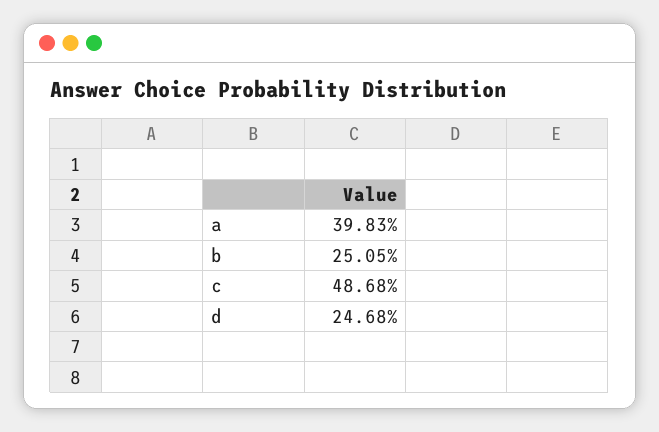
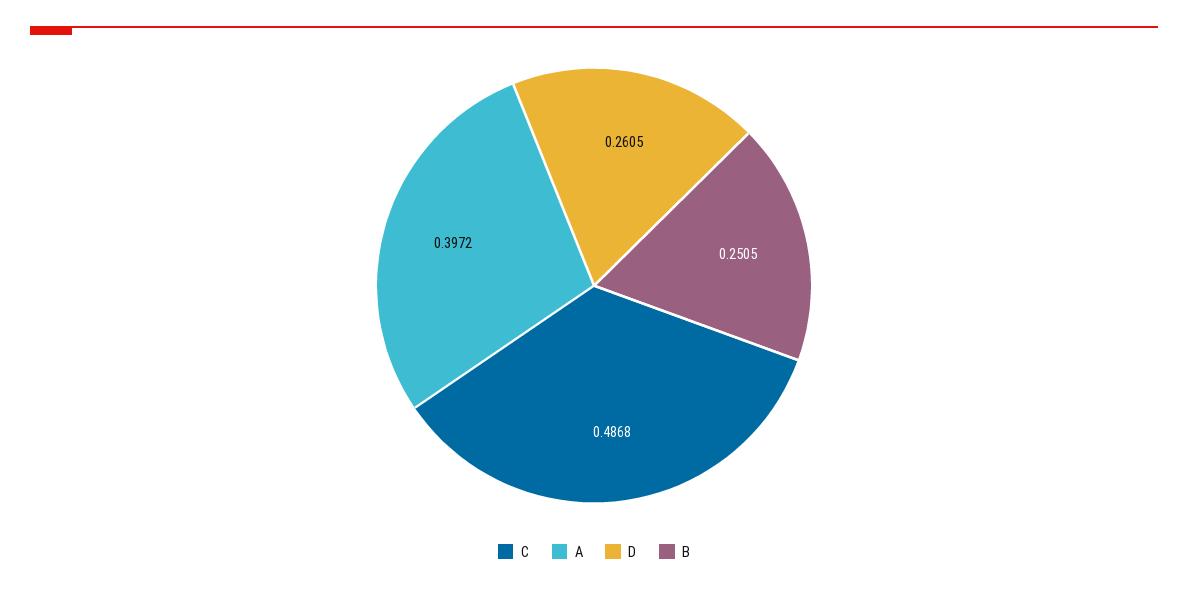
  {
-   "a": 0.3983,
+   "a": 0.3972,
    "b": 0.2505,
    "c": 0.4868,
-   "d": 0.2468
+   "d": 0.2605
  }

